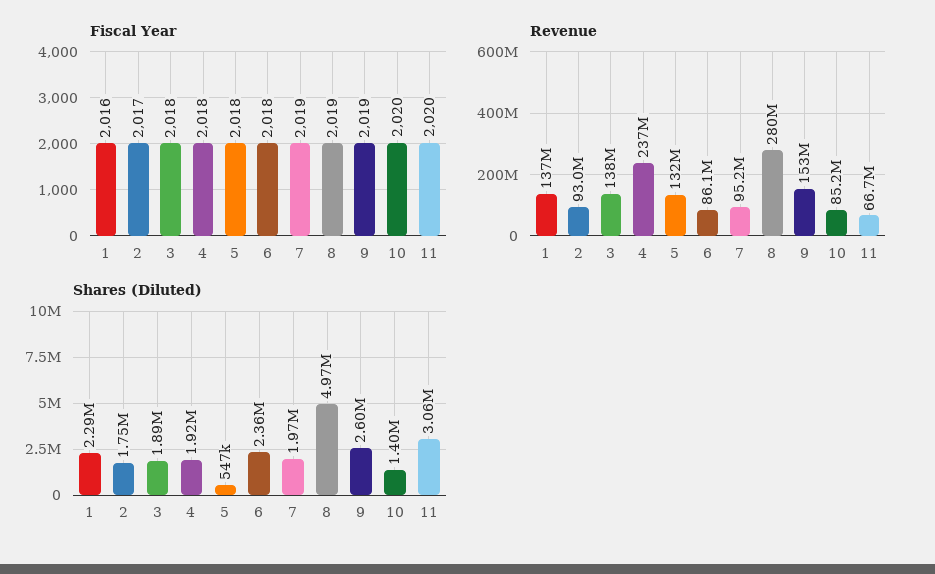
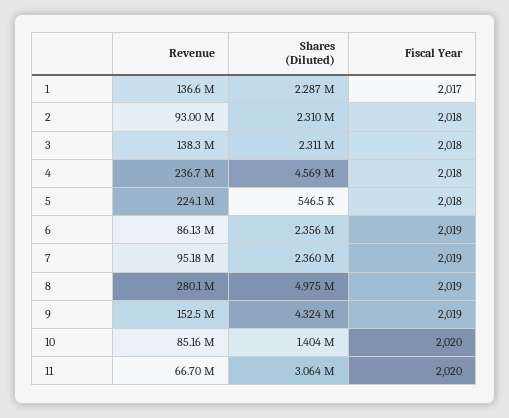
  {
    "Fiscal Year": {
-     "1": 2016,
+     "1": 2017,
-     "2": 2017,
+     "2": 2018,
      "3": 2018,
      "4": 2018,
      "5": 2018,
-     "6": 2018,
+     "6": 2019,
      "7": 2019,
      "8": 2019,
      "9": 2019,
      "10": 2020,
      "11": 2020
    },
    "Revenue": {
      "1": 136600000,
      "2": 93000000,
      "3": 138300000,
      "4": 236700000,
-     "5": 132000000,
+     "5": 224100000,
      "6": 86130000,
      "7": 95180000,
      "8": 280100000,
      "9": 152500000,
      "10": 85160000,
      "11": 66700000
    },
    "Shares (Diluted)": {
      "1": 2287000,
-     "2": 1750000,
+     "2": 2310000,
-     "3": 1890000,
+     "3": 2311000,
-     "4": 1920000,
+     "4": 4569000,
      "5": 546500,
      "6": 2356000,
-     "7": 1970000,
+     "7": 2360000,
      "8": 4975000,
-     "9": 2600000,
+     "9": 4324000,
      "10": 1404000,
      "11": 3064000
    }
  }

